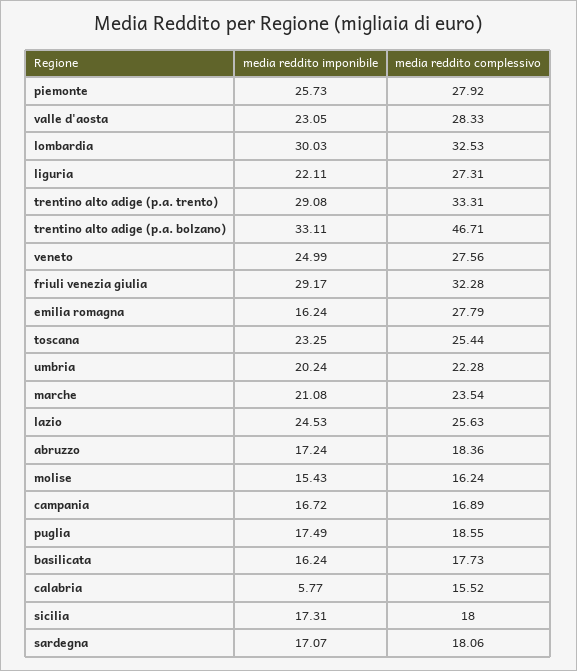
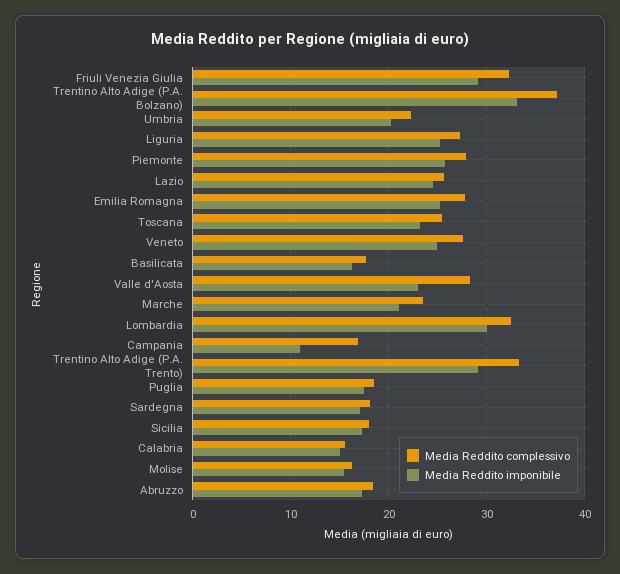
  {
    "media reddito imponibile": {
      "piemonte": 25.73,
      "valle d'aosta": 23.05,
      "lombardia": 30.03,
-     "liguria": 22.11,
+     "liguria": 25,
      "trentino alto adige (p.a. trento)": 29.08,
      "trentino alto adige (p.a. bolzano)": 33.11,
      "veneto": 24.99,
      "friuli venezia giulia": 29.17,
-     "emilia romagna": 16.24,
+     "emilia romagna": 25,
      "toscana": 23.25,
      "umbria": 20.24,
      "marche": 21.08,
      "lazio": 24.53,
      "abruzzo": 17.24,
      "molise": 15.43,
-     "campania": 16.72,
+     "campania": 11,
      "puglia": 17.49,
      "basilicata": 16.24,
-     "calabria": 5.77,
+     "calabria": 15,
      "sicilia": 17.31,
      "sardegna": 17.07
    },
    "media reddito complessivo": {
      "piemonte": 27.92,
      "valle d'aosta": 28.33,
      "lombardia": 32.53,
      "liguria": 27.31,
      "trentino alto adige (p.a. trento)": 33.31,
-     "trentino alto adige (p.a. bolzano)": 46.71,
+     "trentino alto adige (p.a. bolzano)": 37,
      "veneto": 27.56,
      "friuli venezia giulia": 32.28,
      "emilia romagna": 27.79,
      "toscana": 25.44,
      "umbria": 22.28,
      "marche": 23.54,
      "lazio": 25.63,
      "abruzzo": 18.36,
      "molise": 16.24,
      "campania": 16.89,
      "puglia": 18.55,
      "basilicata": 17.73,
      "calabria": 15.52,
      "sicilia": 18,
      "sardegna": 18.06
    }
  }

